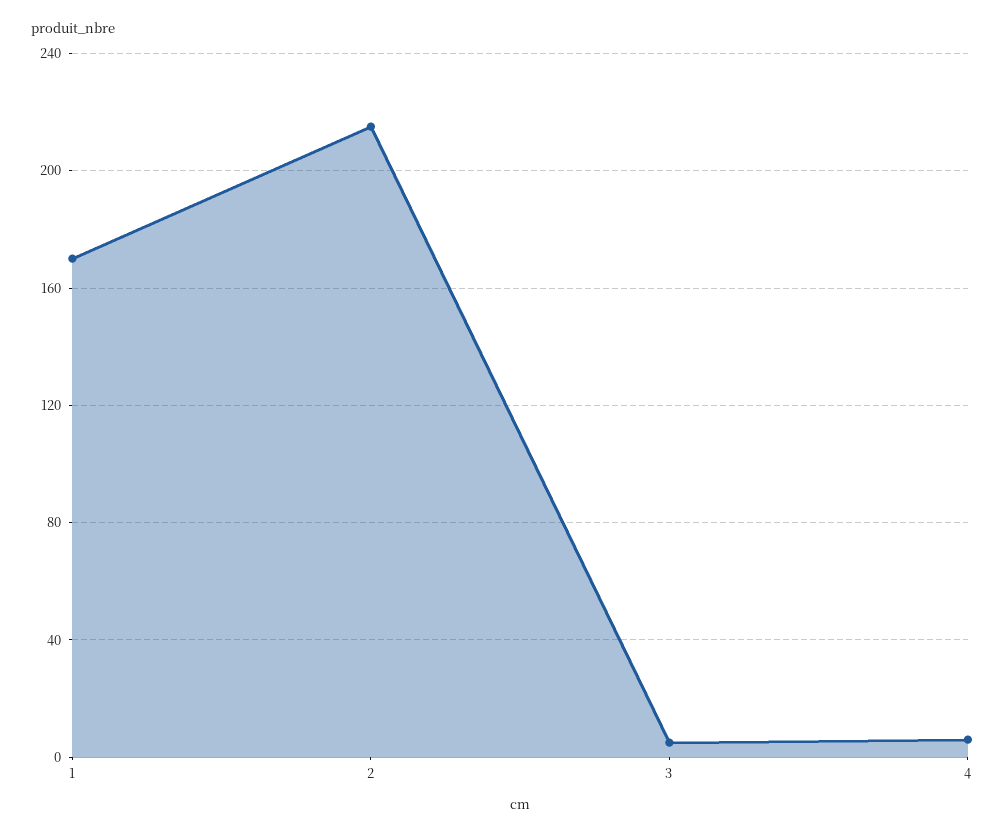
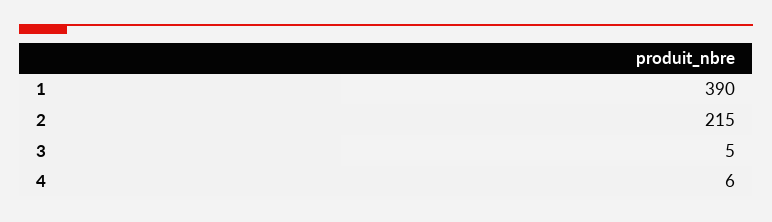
  {
-   "1": 170,
+   "1": 390,
    "2": 215,
    "3": 5,
    "4": 6
  }

